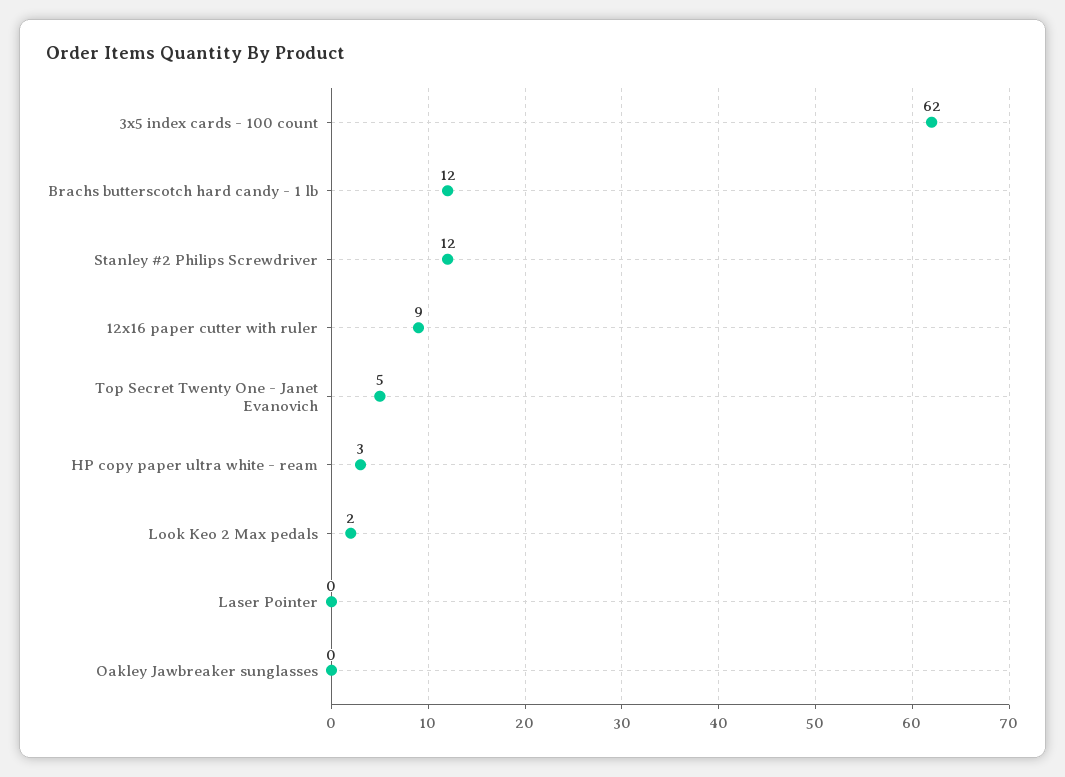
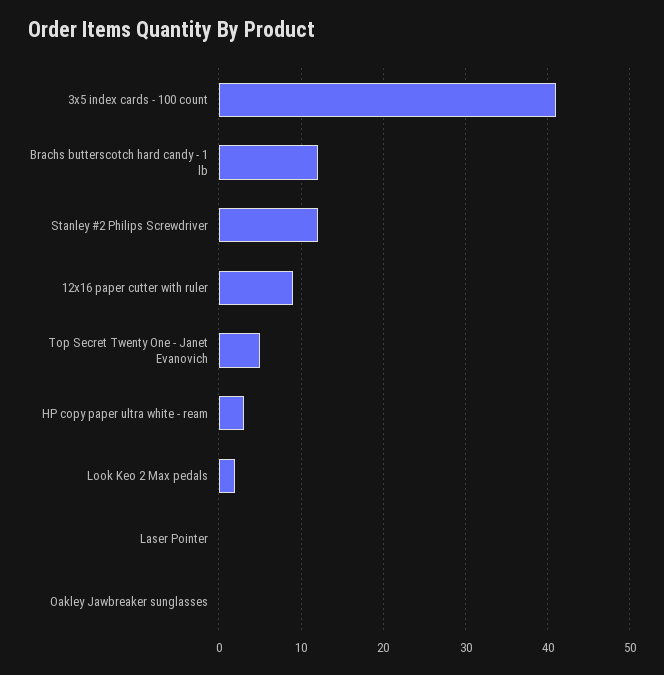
  {
-   "3x5 index cards - 100 count": 62,
+   "3x5 index cards - 100 count": 41,
    "Brachs butterscotch hard candy - 1 lb": 12,
    "Stanley #2 Philips Screwdriver": 12,
    "12x16 paper cutter with ruler": 9,
    "Top Secret Twenty One - Janet Evanovich": 5,
    "HP copy paper ultra white - ream": 3,
    "Look Keo 2 Max pedals": 2,
    "Laser Pointer": 0,
    "Oakley Jawbreaker sunglasses": 0
  }

